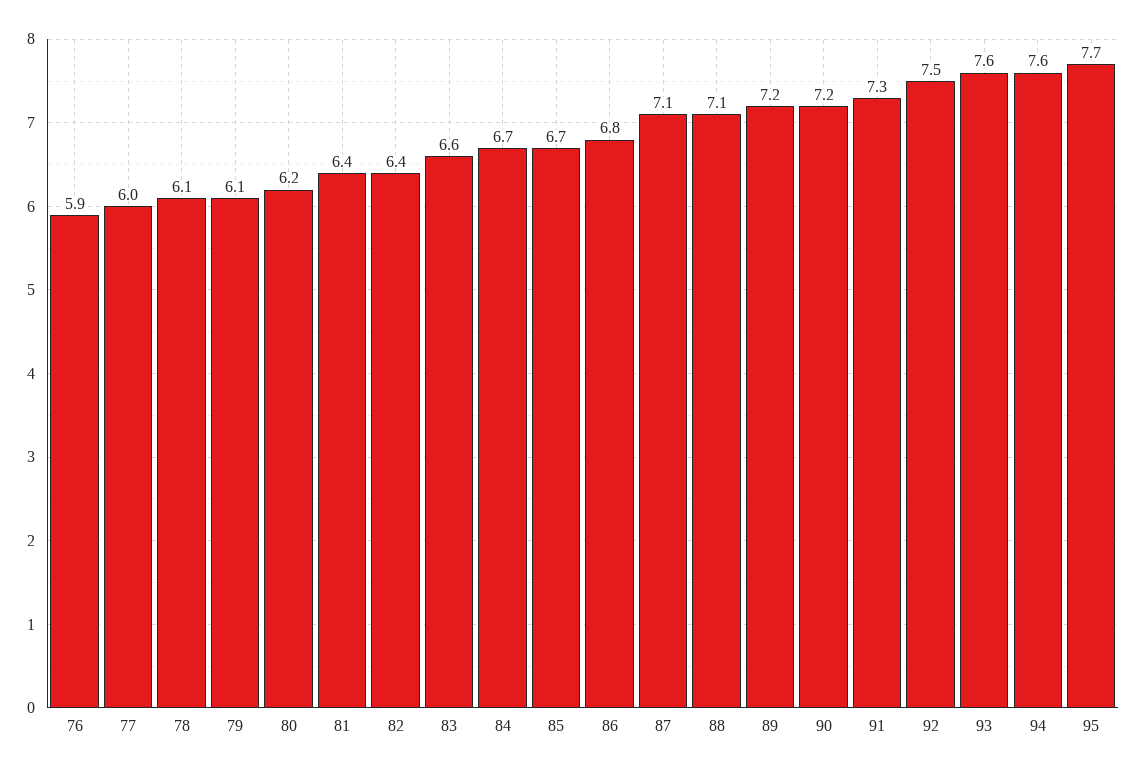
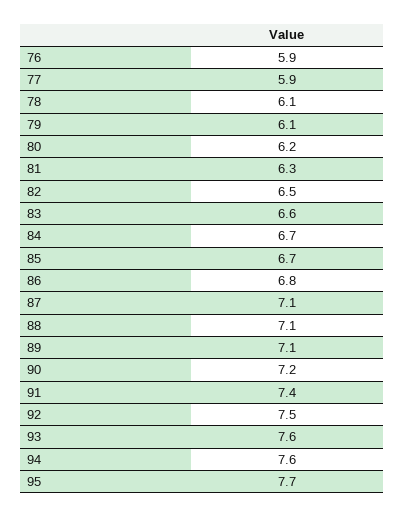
  {
    "76": 5.9,
-   "77": 6,
+   "77": 5.9,
    "78": 6.1,
    "79": 6.1,
    "80": 6.2,
-   "81": 6.4,
+   "81": 6.3,
-   "82": 6.4,
+   "82": 6.5,
    "83": 6.6,
    "84": 6.7,
    "85": 6.7,
    "86": 6.8,
    "87": 7.1,
    "88": 7.1,
-   "89": 7.2,
+   "89": 7.1,
    "90": 7.2,
-   "91": 7.3,
+   "91": 7.4,
    "92": 7.5,
    "93": 7.6,
    "94": 7.6,
    "95": 7.7
  }

